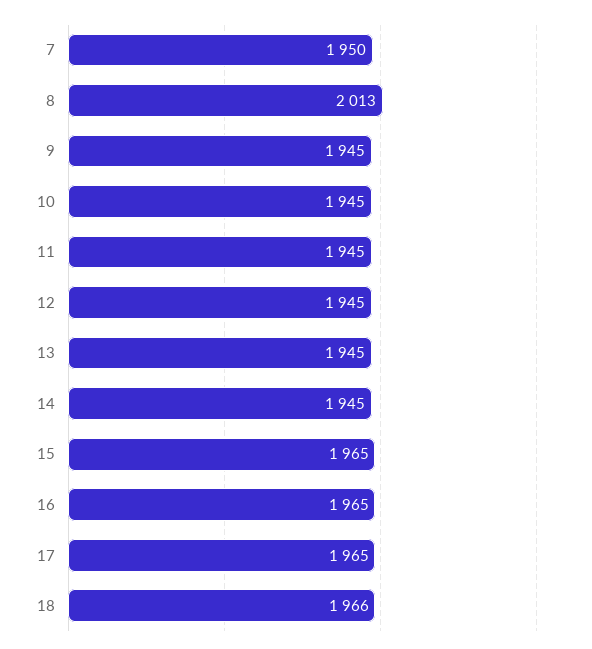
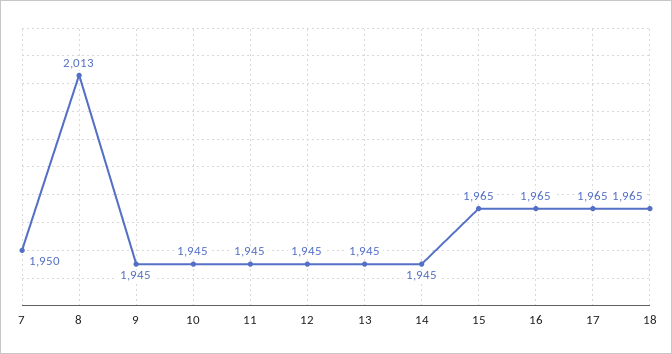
  {
    "7": 1950,
    "8": 2013,
    "9": 1945,
    "10": 1945,
    "11": 1945,
    "12": 1945,
    "13": 1945,
    "14": 1945,
    "15": 1965,
    "16": 1965,
    "17": 1965,
-   "18": 1966
+   "18": 1965
  }

